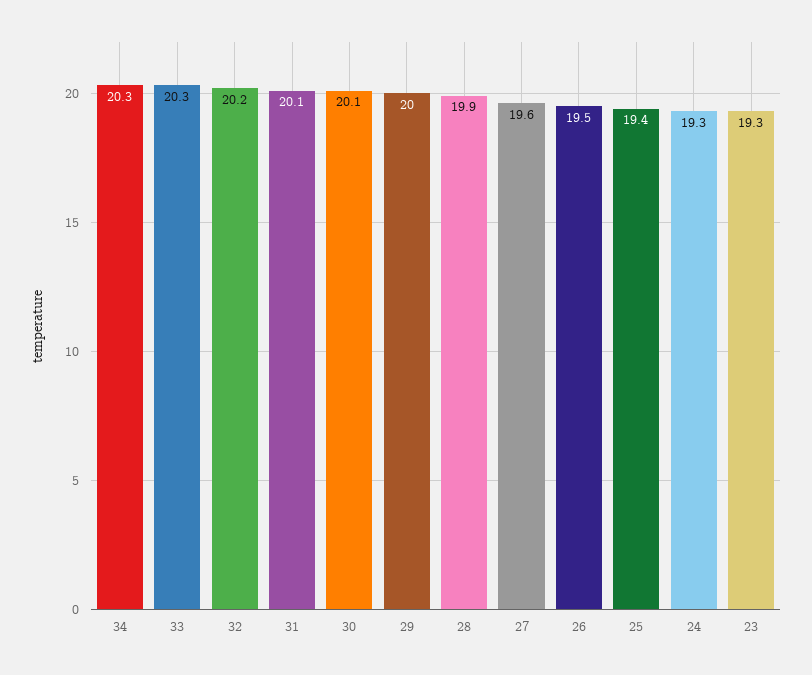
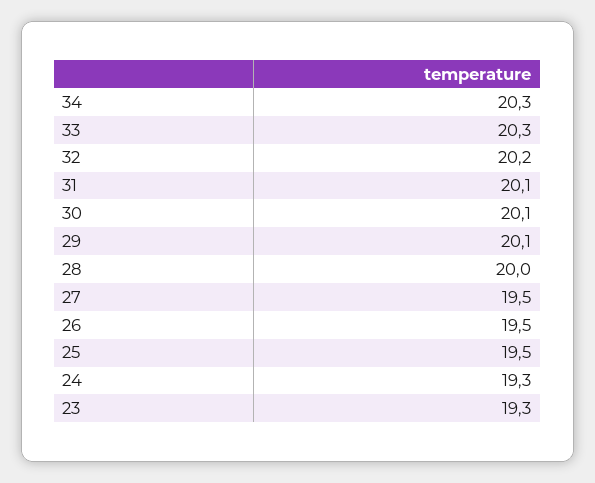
  {
    "34": 20.3,
    "33": 20.3,
    "32": 20.2,
    "31": 20.1,
    "30": 20.1,
-   "29": 20,
+   "29": 20.1,
-   "28": 19.9,
+   "28": 20,
-   "27": 19.6,
+   "27": 19.5,
    "26": 19.5,
-   "25": 19.4,
+   "25": 19.5,
    "24": 19.3,
    "23": 19.3
  }

